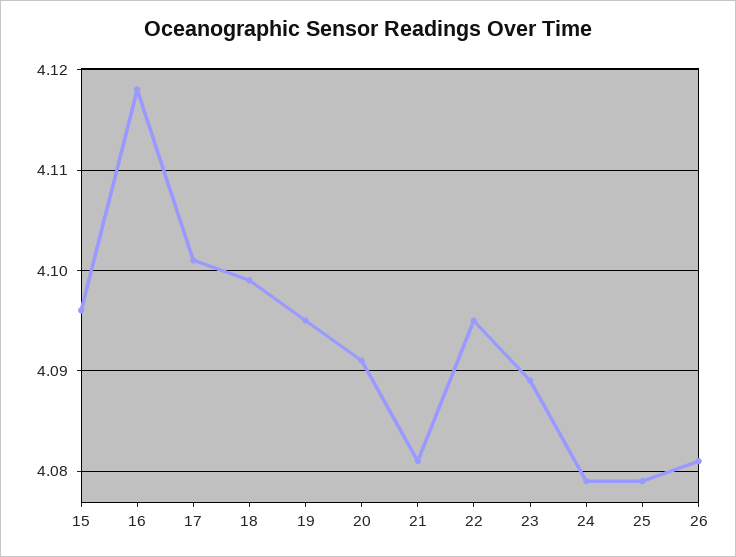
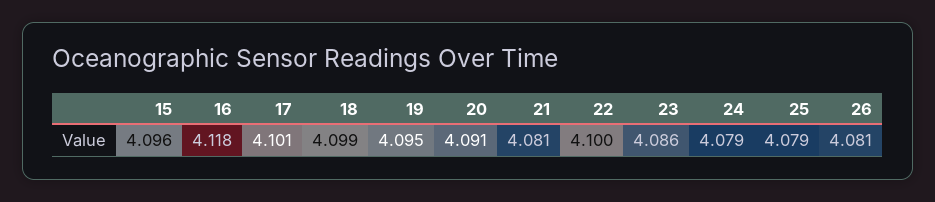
  {
    "15": 4.096,
    "16": 4.118,
    "17": 4.101,
    "18": 4.099,
    "19": 4.095,
    "20": 4.091,
    "21": 4.081,
-   "22": 4.095,
+   "22": 4.1,
-   "23": 4.089,
+   "23": 4.086,
    "24": 4.079,
    "25": 4.079,
    "26": 4.081
  }

